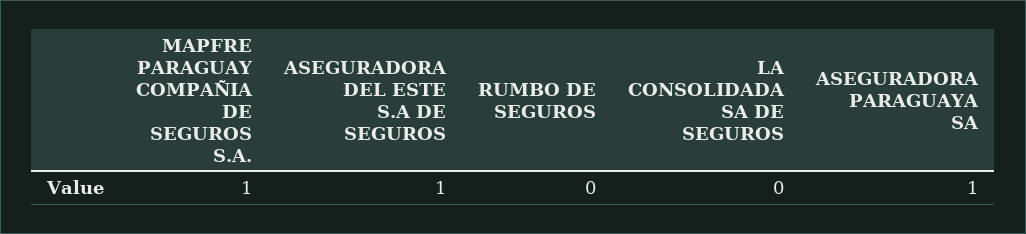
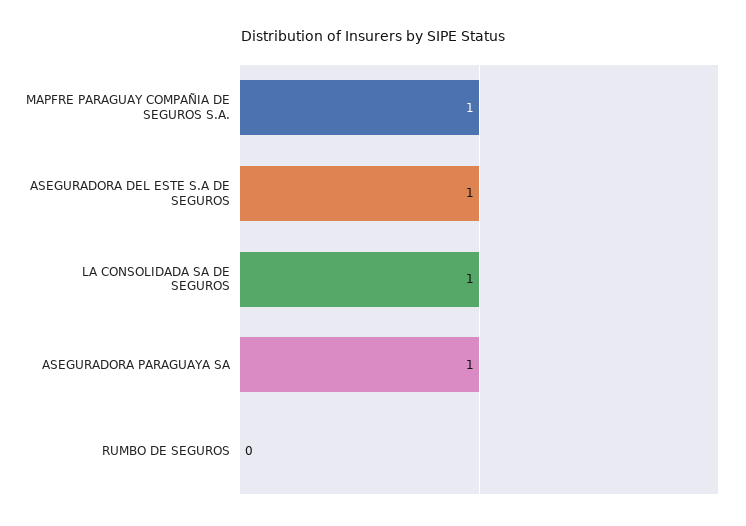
  {
    "MAPFRE PARAGUAY COMPAÑIA DE SEGUROS S.A.": 1,
    "ASEGURADORA DEL ESTE S.A DE SEGUROS": 1,
    "RUMBO DE SEGUROS": 0,
-   "LA CONSOLIDADA SA DE SEGUROS": 0,
+   "LA CONSOLIDADA SA DE SEGUROS": 1,
    "ASEGURADORA PARAGUAYA SA": 1
  }

